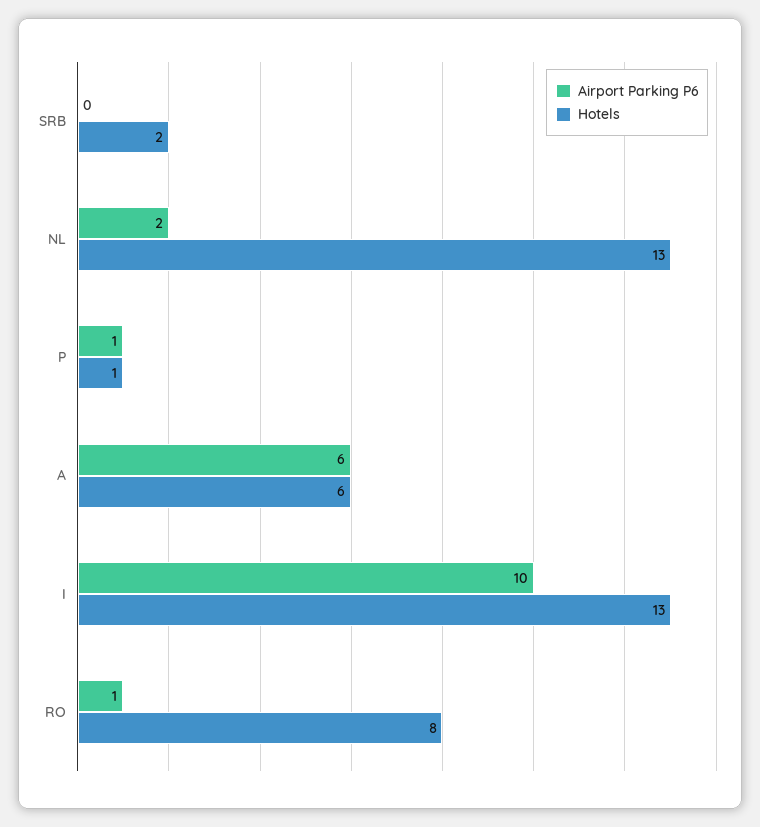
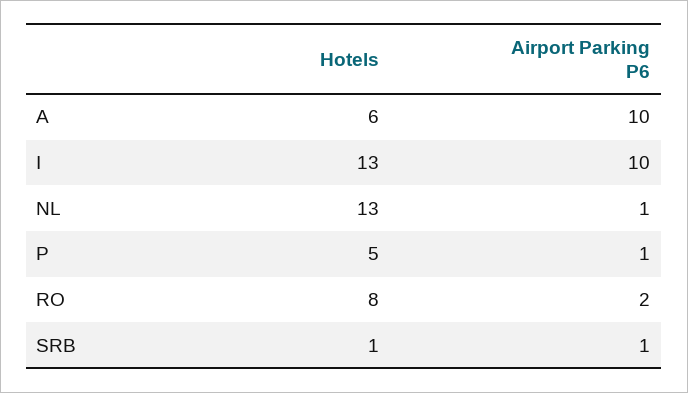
  {
    "Airport Parking P6": {
-     "SRB": 0,
+     "SRB": 1,
-     "NL": 2,
+     "NL": 1,
      "P": 1,
-     "A": 6,
+     "A": 10,
      "I": 10,
-     "RO": 1
+     "RO": 2
    },
    "Hotels": {
-     "SRB": 2,
+     "SRB": 1,
      "NL": 13,
-     "P": 1,
+     "P": 5,
      "A": 6,
      "I": 13,
      "RO": 8
    }
  }

